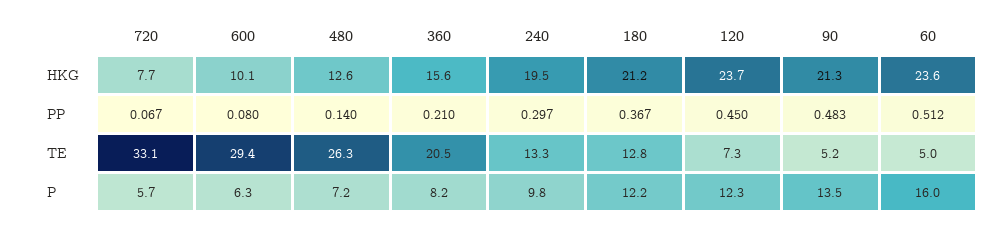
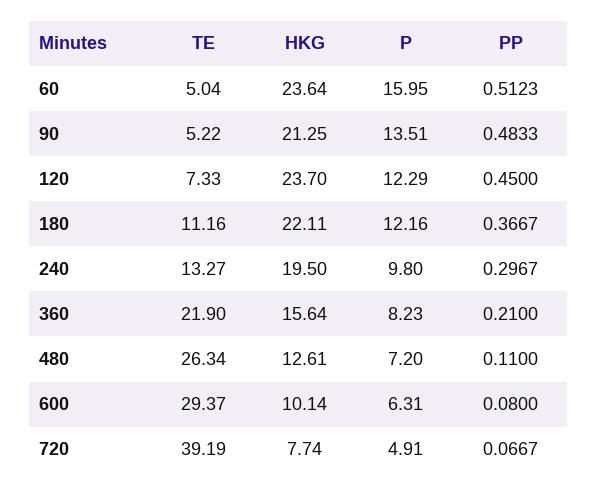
  {
    "720": {
      "HKG": 7.74,
      "PP": 0.0667,
-     "TE": 33.1,
+     "TE": 39.19,
-     "P": 5.7
+     "P": 4.91
    },
    "600": {
      "HKG": 10.14,
      "PP": 0.08,
      "TE": 29.37,
      "P": 6.31
    },
    "480": {
      "HKG": 12.61,
-     "PP": 0.14,
+     "PP": 0.11,
      "TE": 26.34,
      "P": 7.2
    },
    "360": {
      "HKG": 15.64,
      "PP": 0.21,
-     "TE": 20.5,
+     "TE": 21.9,
      "P": 8.23
    },
    "240": {
      "HKG": 19.5,
      "PP": 0.2967,
      "TE": 13.27,
      "P": 9.8
    },
    "180": {
-     "HKG": 21.2,
+     "HKG": 22.11,
      "PP": 0.3667,
-     "TE": 12.8,
+     "TE": 11.16,
      "P": 12.16
    },
    "120": {
      "HKG": 23.7,
      "PP": 0.45,
      "TE": 7.33,
      "P": 12.29
    },
    "90": {
      "HKG": 21.25,
      "PP": 0.4833,
      "TE": 5.22,
      "P": 13.51
    },
    "60": {
      "HKG": 23.64,
      "PP": 0.5123,
      "TE": 5.04,
      "P": 15.95
    }
  }

